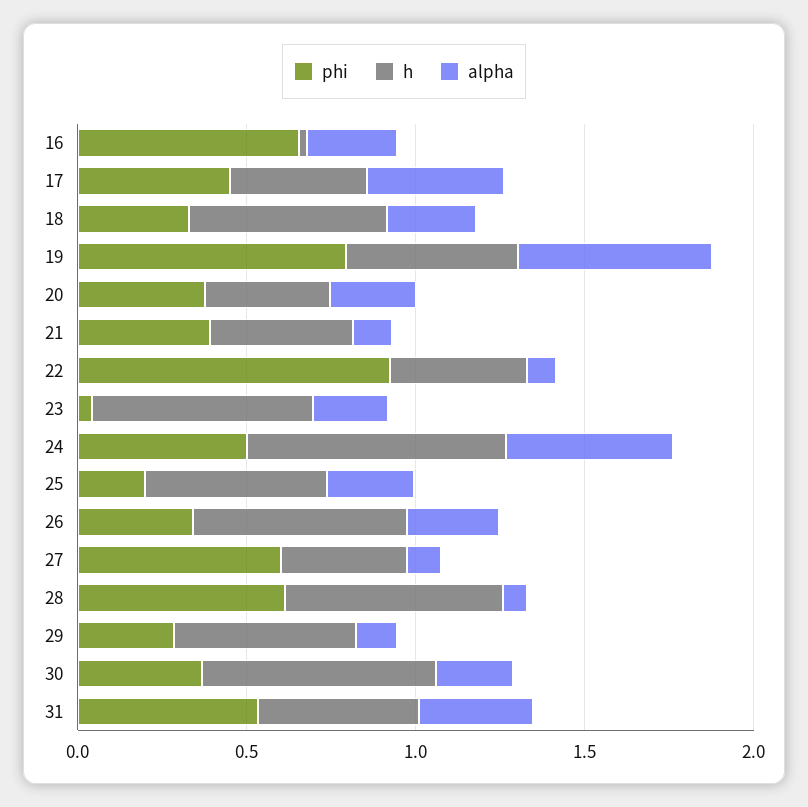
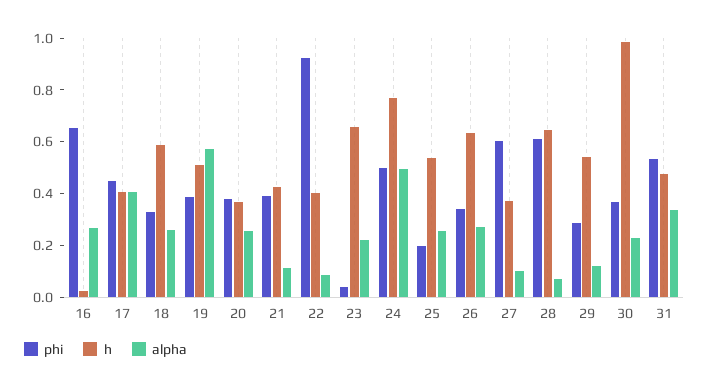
  {
    "phi": {
      "16": 0.65,
      "17": 0.45,
      "18": 0.35,
-     "19": 0.8,
+     "19": 0.4,
      "20": 0.4,
      "21": 0.4,
      "22": 0.9,
      "23": 0.05,
      "24": 0.5,
      "25": 0.2,
      "26": 0.35,
      "27": 0.6,
      "28": 0.6,
      "29": 0.3,
      "30": 0.35,
      "31": 0.55
    },
    "h": {
      "16": 0.05,
      "17": 0.4,
      "18": 0.6,
      "19": 0.5,
      "20": 0.35,
      "21": 0.4,
      "22": 0.4,
      "23": 0.65,
      "24": 0.75,
      "25": 0.55,
      "26": 0.65,
      "27": 0.35,
      "28": 0.65,
      "29": 0.55,
-     "30": 0.7,
+     "30": 1,
      "31": 0.5
    },
    "alpha": {
      "16": 0.25,
      "17": 0.4,
      "18": 0.25,
      "19": 0.55,
      "20": 0.25,
      "21": 0.1,
      "22": 0.1,
      "23": 0.2,
      "24": 0.5,
      "25": 0.25,
      "26": 0.25,
      "27": 0.1,
      "28": 0.05,
      "29": 0.1,
      "30": 0.25,
      "31": 0.35
    }
  }

